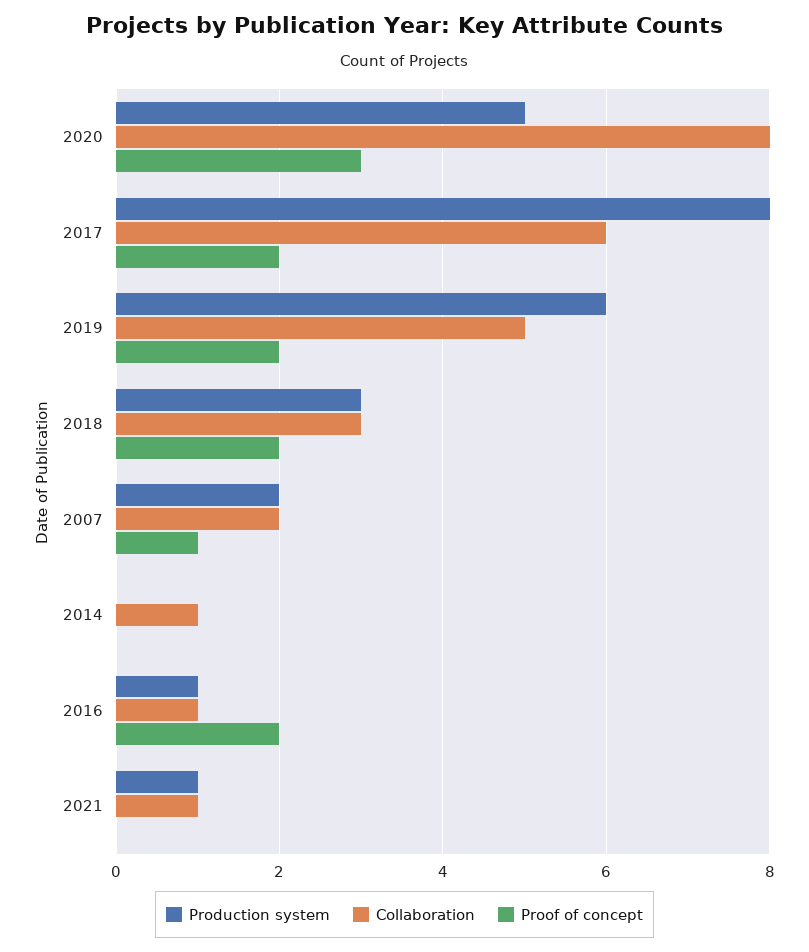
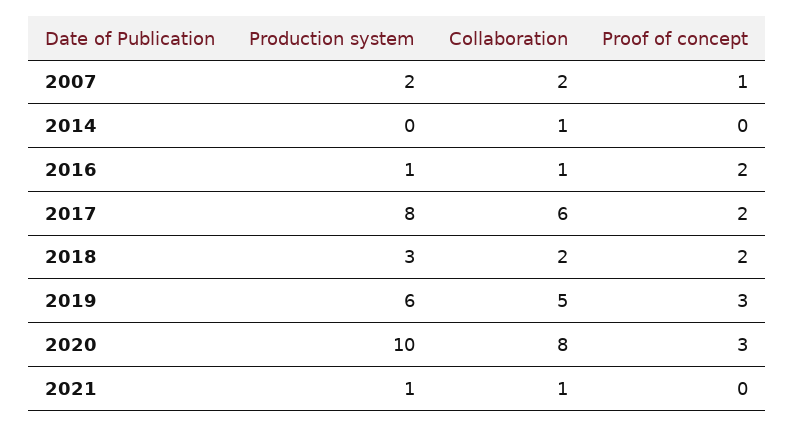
  {
    "Production system": {
-     "2020": 5,
+     "2020": 10,
      "2017": 8,
      "2019": 6,
      "2018": 3,
      "2007": 2,
      "2014": 0,
      "2016": 1,
      "2021": 1
    },
    "Collaboration": {
      "2020": 8,
      "2017": 6,
      "2019": 5,
-     "2018": 3,
+     "2018": 2,
      "2007": 2,
      "2014": 1,
      "2016": 1,
      "2021": 1
    },
    "Proof of concept": {
      "2020": 3,
      "2017": 2,
-     "2019": 2,
+     "2019": 3,
      "2018": 2,
      "2007": 1,
      "2014": 0,
      "2016": 2,
      "2021": 0
    }
  }

